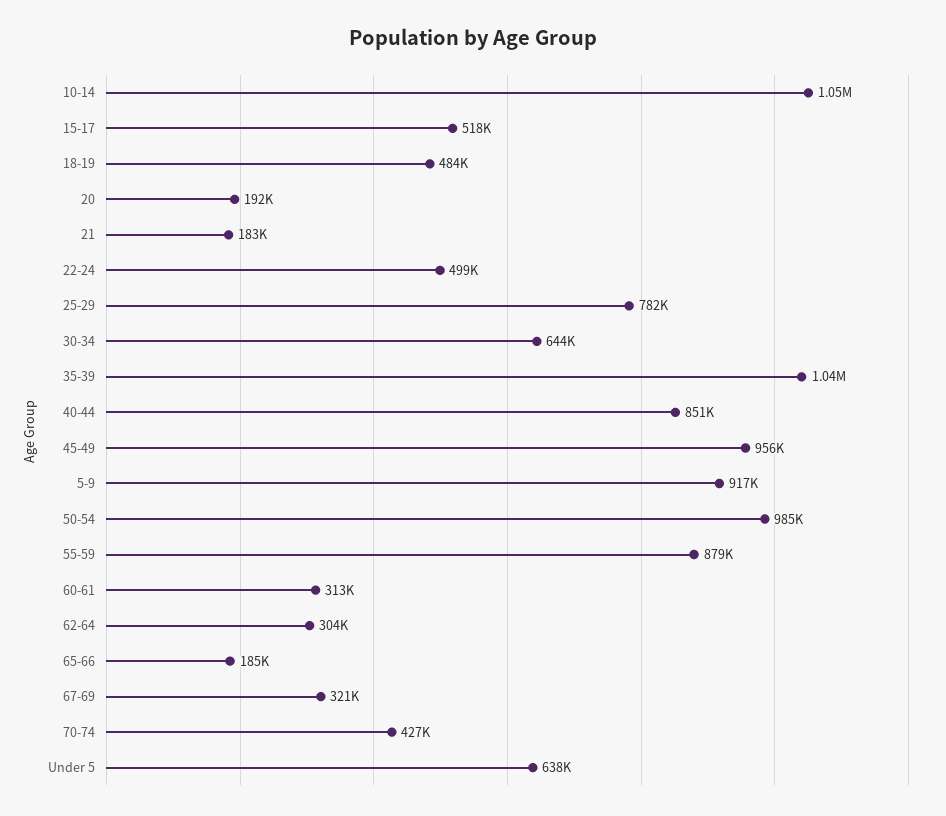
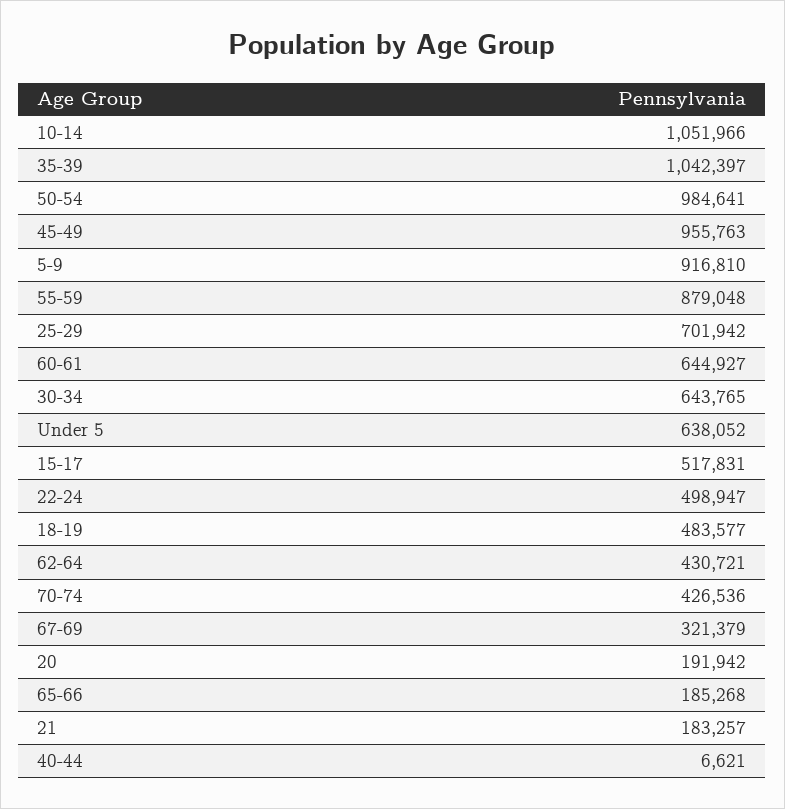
  {
    "10-14": 1051966,
    "15-17": 517831,
    "18-19": 483577,
    "20": 191942,
    "21": 183257,
    "22-24": 498947,
-   "25-29": 782000,
+   "25-29": 701942,
    "30-34": 643765,
    "35-39": 1042397,
-   "40-44": 851000,
+   "40-44": 6621,
    "45-49": 955763,
    "5-9": 916810,
    "50-54": 984641,
    "55-59": 879048,
-   "60-61": 313000,
+   "60-61": 644927,
-   "62-64": 304000,
+   "62-64": 430721,
    "65-66": 185268,
    "67-69": 321379,
    "70-74": 426536,
    "Under 5": 638052
  }

